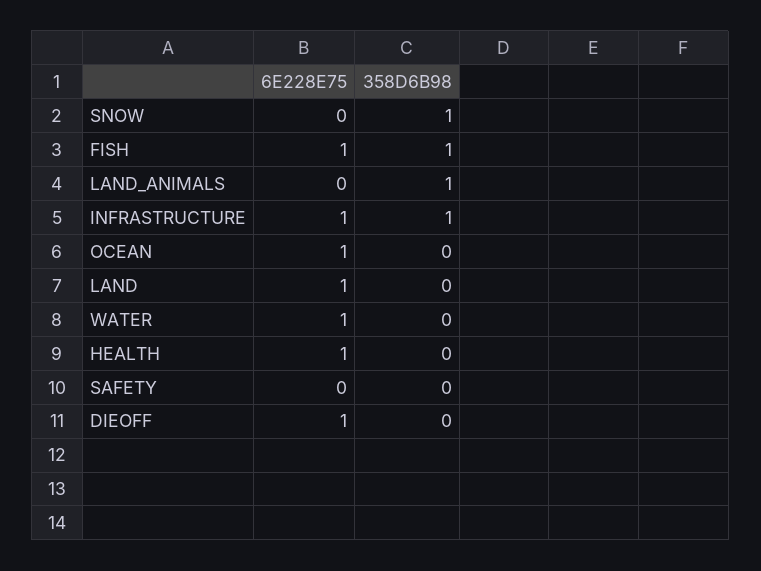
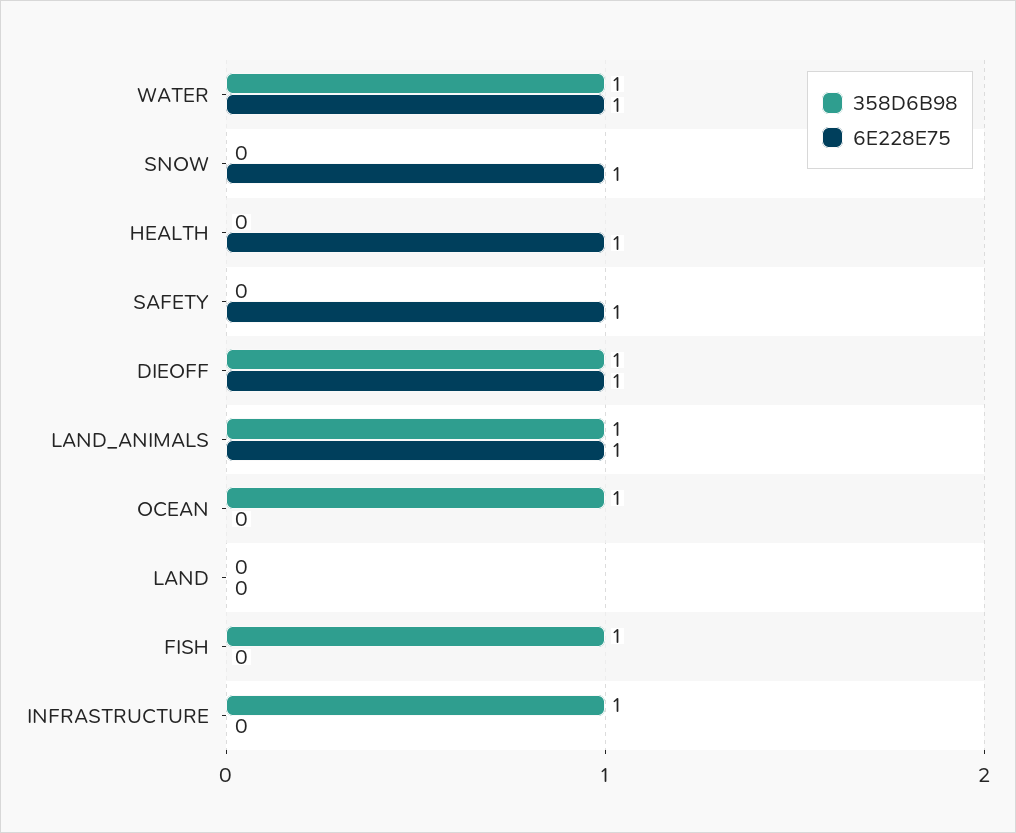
  {
    "6E228E75": {
-     "SNOW": 0,
+     "SNOW": 1,
-     "FISH": 1,
+     "FISH": 0,
-     "LAND_ANIMALS": 0,
+     "LAND_ANIMALS": 1,
-     "INFRASTRUCTURE": 1,
+     "INFRASTRUCTURE": 0,
-     "OCEAN": 1,
+     "OCEAN": 0,
-     "LAND": 1,
+     "LAND": 0,
      "WATER": 1,
      "HEALTH": 1,
-     "SAFETY": 0,
+     "SAFETY": 1,
      "DIEOFF": 1
    },
    "358D6B98": {
-     "SNOW": 1,
+     "SNOW": 0,
      "FISH": 1,
      "LAND_ANIMALS": 1,
      "INFRASTRUCTURE": 1,
-     "OCEAN": 0,
+     "OCEAN": 1,
      "LAND": 0,
-     "WATER": 0,
+     "WATER": 1,
      "HEALTH": 0,
      "SAFETY": 0,
-     "DIEOFF": 0
+     "DIEOFF": 1
    }
  }

